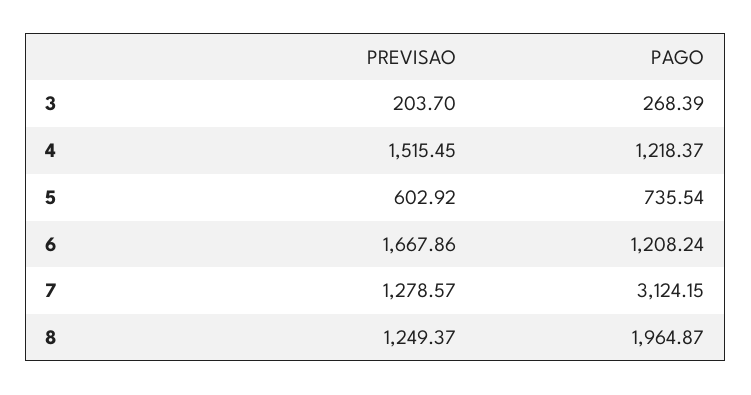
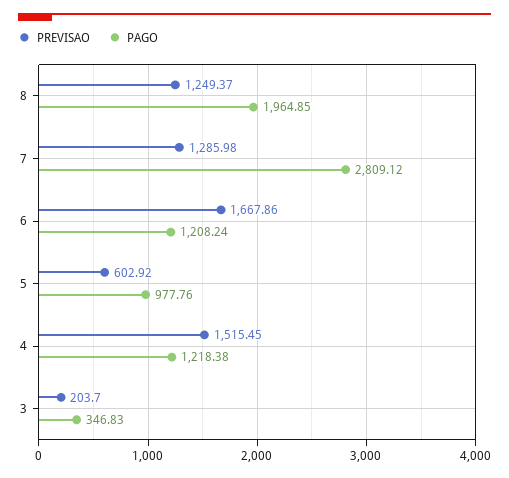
  {
    "PREVISAO": {
      "3": 203.7,
      "4": 1515.45,
      "5": 602.92,
      "6": 1667.86,
-     "7": 1278.57,
+     "7": 1285.98,
      "8": 1249.37
    },
    "PAGO": {
-     "3": 268.39,
+     "3": 346.83,
-     "4": 1218.37,
+     "4": 1218.38,
-     "5": 735.54,
+     "5": 977.76,
      "6": 1208.24,
-     "7": 3124.15,
+     "7": 2809.12,
-     "8": 1964.87
+     "8": 1964.85
    }
  }

